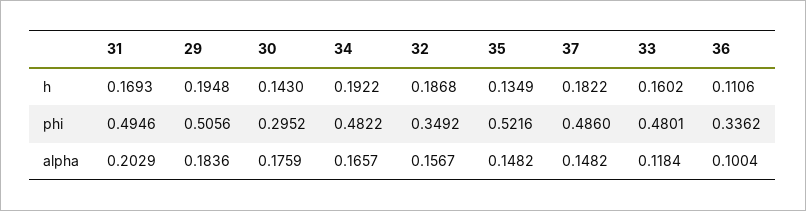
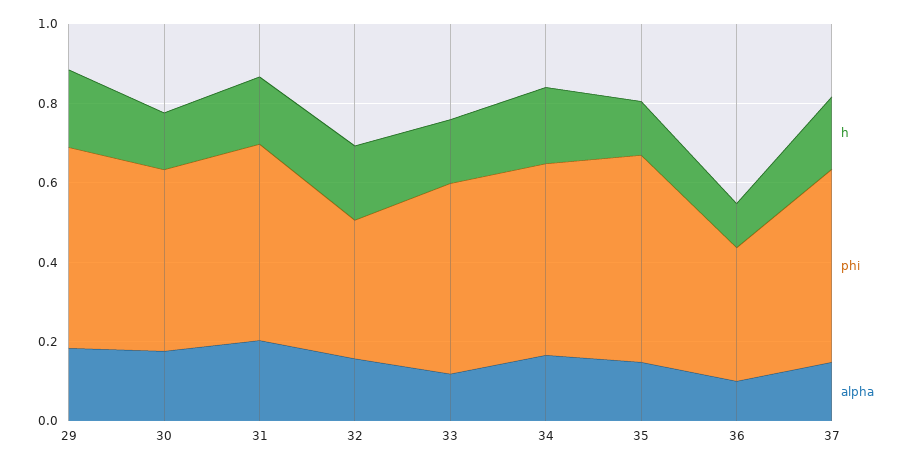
  {
    "h": {
      "31": 0.1693,
      "29": 0.1948,
      "30": 0.143,
      "34": 0.1922,
      "32": 0.1868,
      "35": 0.1349,
      "37": 0.1822,
      "33": 0.1602,
      "36": 0.1106
    },
    "phi": {
      "31": 0.4946,
      "29": 0.5056,
-     "30": 0.2952,
+     "30": 0.45,
      "34": 0.4822,
      "32": 0.3492,
      "35": 0.5216,
      "37": 0.486,
      "33": 0.4801,
      "36": 0.3362
    },
    "alpha": {
      "31": 0.2029,
      "29": 0.1836,
      "30": 0.1759,
      "34": 0.1657,
      "32": 0.1567,
      "35": 0.1482,
      "37": 0.1482,
      "33": 0.1184,
      "36": 0.1004
    }
  }

